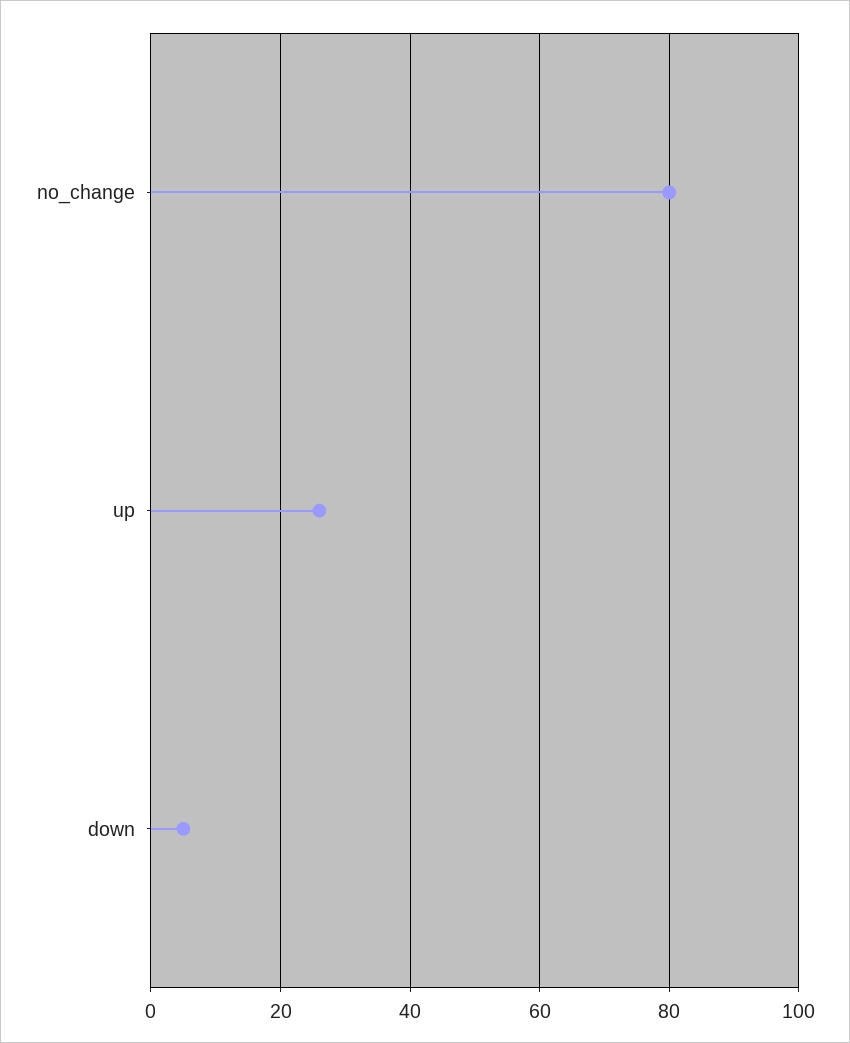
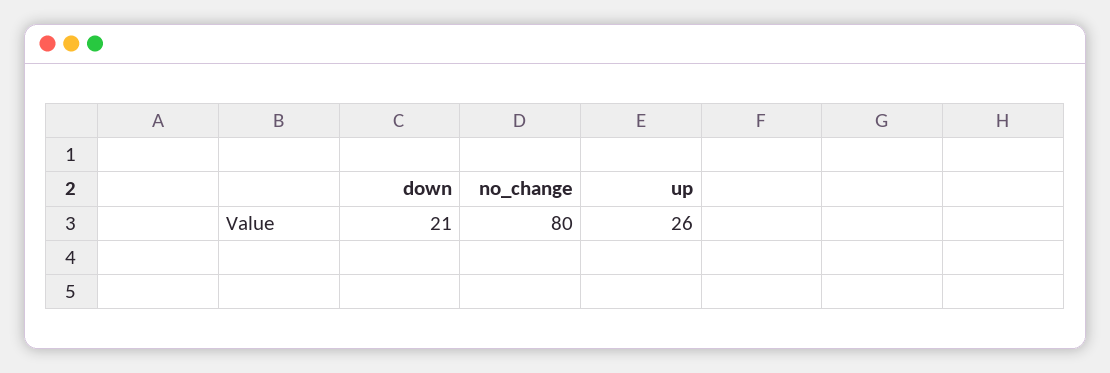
  {
    "no_change": 80,
    "up": 26,
-   "down": 5
+   "down": 21
  }

